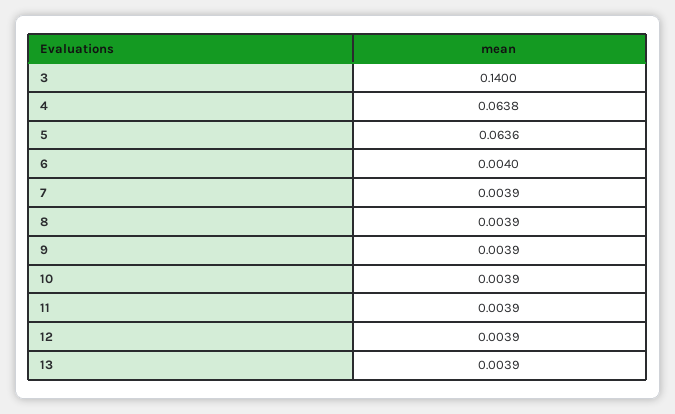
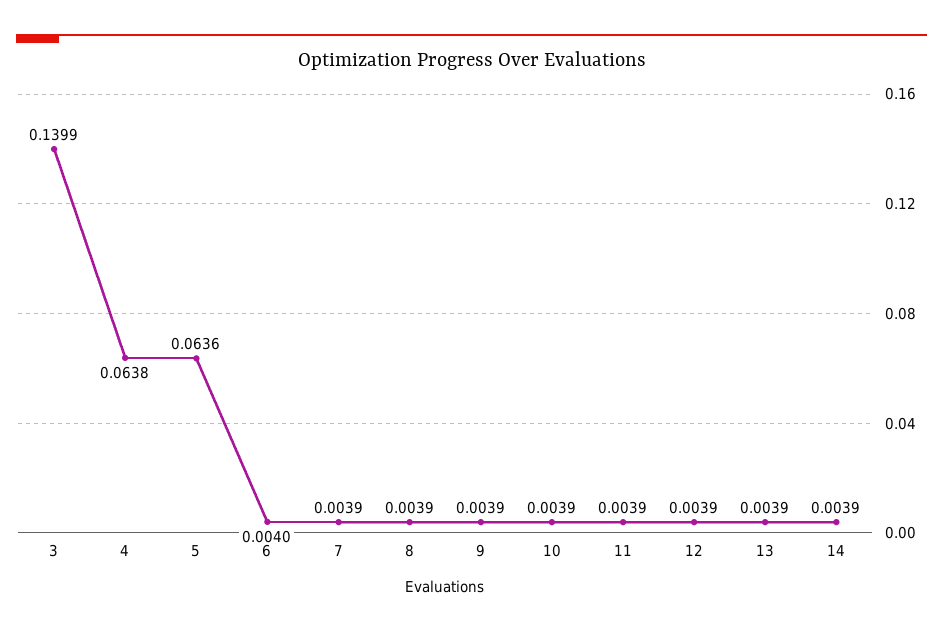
  {
-   "3": 0.14,
+   "3": 0.1399,
    "4": 0.0638,
    "5": 0.0636,
    "6": 0.004,
    "7": 0.0039,
    "8": 0.0039,
    "9": 0.0039,
    "10": 0.0039,
    "11": 0.0039,
    "12": 0.0039,
-   "13": 0.0039
+   "13": 0.0039,
+   "14": 0.0039
  }

